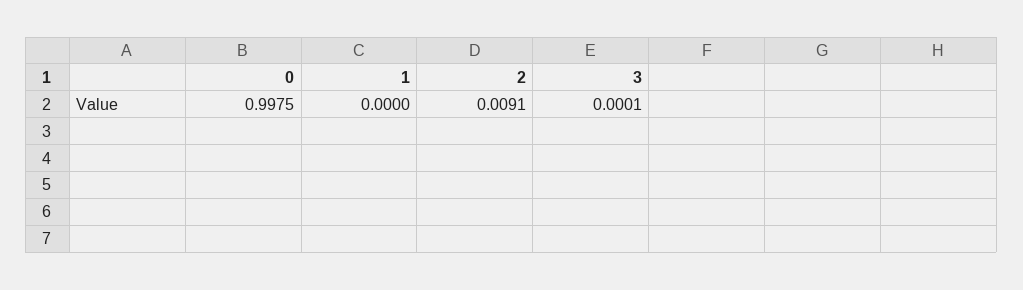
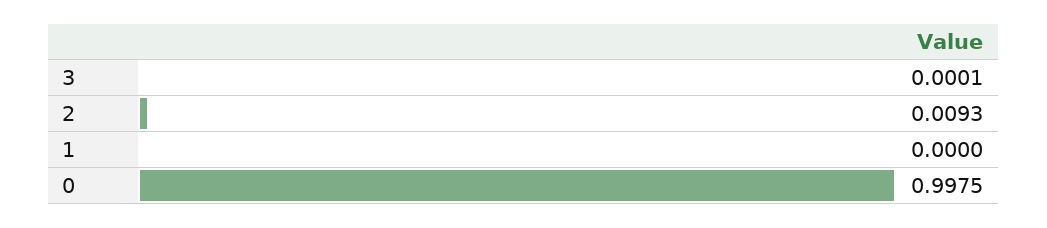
  {
    "0": 0.9975,
    "1": 0,
-   "2": 0.0091,
+   "2": 0.0093,
    "3": 0.0001
  }

